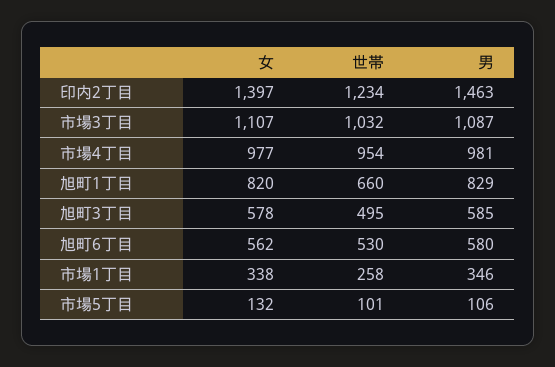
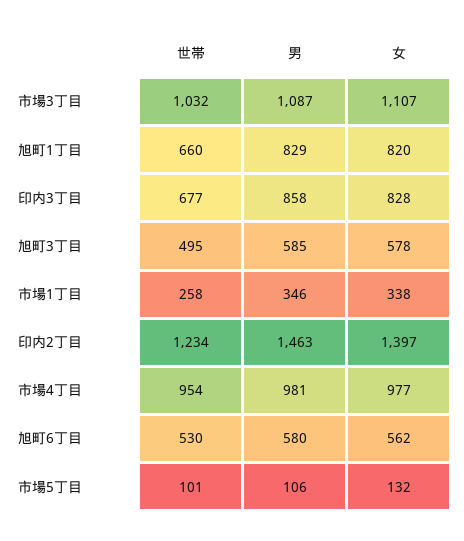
  {
    "女": {
      "印内2丁目": 1397,
      "市場3丁目": 1107,
      "市場4丁目": 977,
      "旭町1丁目": 820,
      "旭町3丁目": 578,
      "旭町6丁目": 562,
      "市場1丁目": 338,
-     "市場5丁目": 132
+     "市場5丁目": 132,
+     "印内3丁目": 828
    },
    "世帯": {
      "印内2丁目": 1234,
      "市場3丁目": 1032,
      "市場4丁目": 954,
      "旭町1丁目": 660,
      "旭町3丁目": 495,
      "旭町6丁目": 530,
      "市場1丁目": 258,
-     "市場5丁目": 101
+     "市場5丁目": 101,
+     "印内3丁目": 677
    },
    "男": {
      "印内2丁目": 1463,
      "市場3丁目": 1087,
      "市場4丁目": 981,
      "旭町1丁目": 829,
      "旭町3丁目": 585,
      "旭町6丁目": 580,
      "市場1丁目": 346,
-     "市場5丁目": 106
+     "市場5丁目": 106,
+     "印内3丁目": 858
    }
  }

